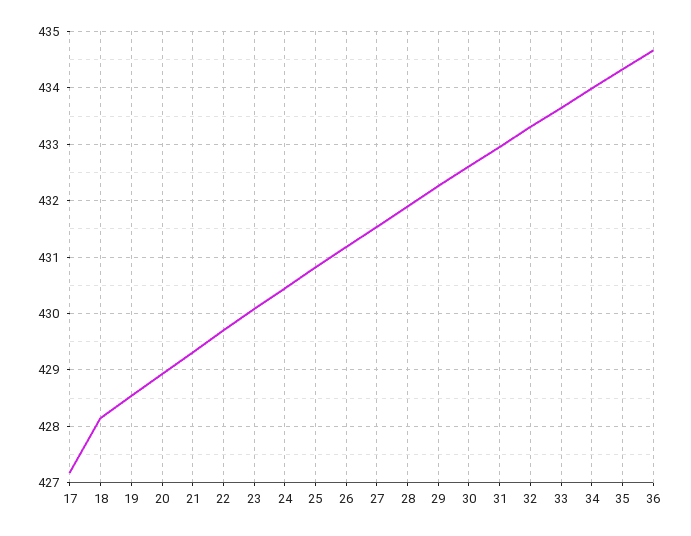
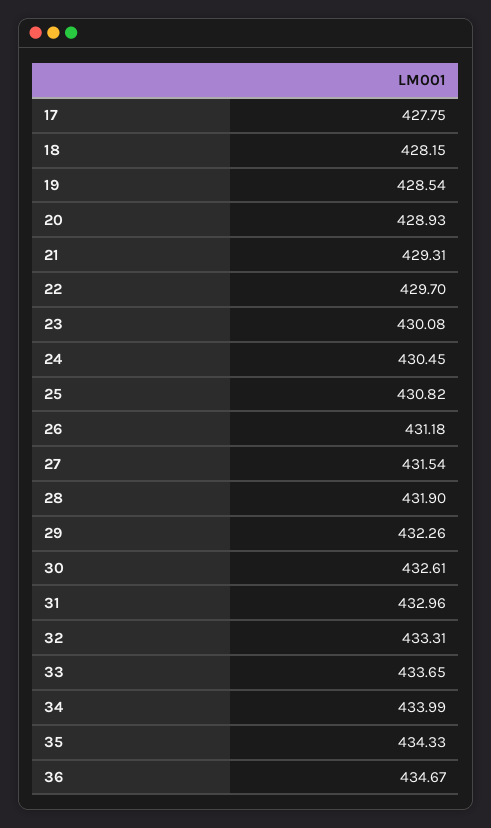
  {
-   "17": 427.2,
+   "17": 427.75,
    "18": 428.15,
    "19": 428.54,
    "20": 428.93,
    "21": 429.31,
    "22": 429.7,
    "23": 430.08,
    "24": 430.45,
    "25": 430.82,
    "26": 431.18,
    "27": 431.54,
    "28": 431.9,
    "29": 432.26,
    "30": 432.61,
    "31": 432.96,
    "32": 433.31,
    "33": 433.65,
    "34": 433.99,
    "35": 434.33,
    "36": 434.67
  }

